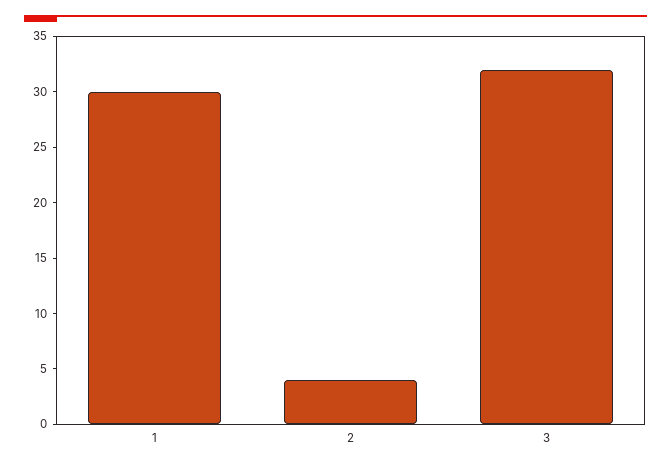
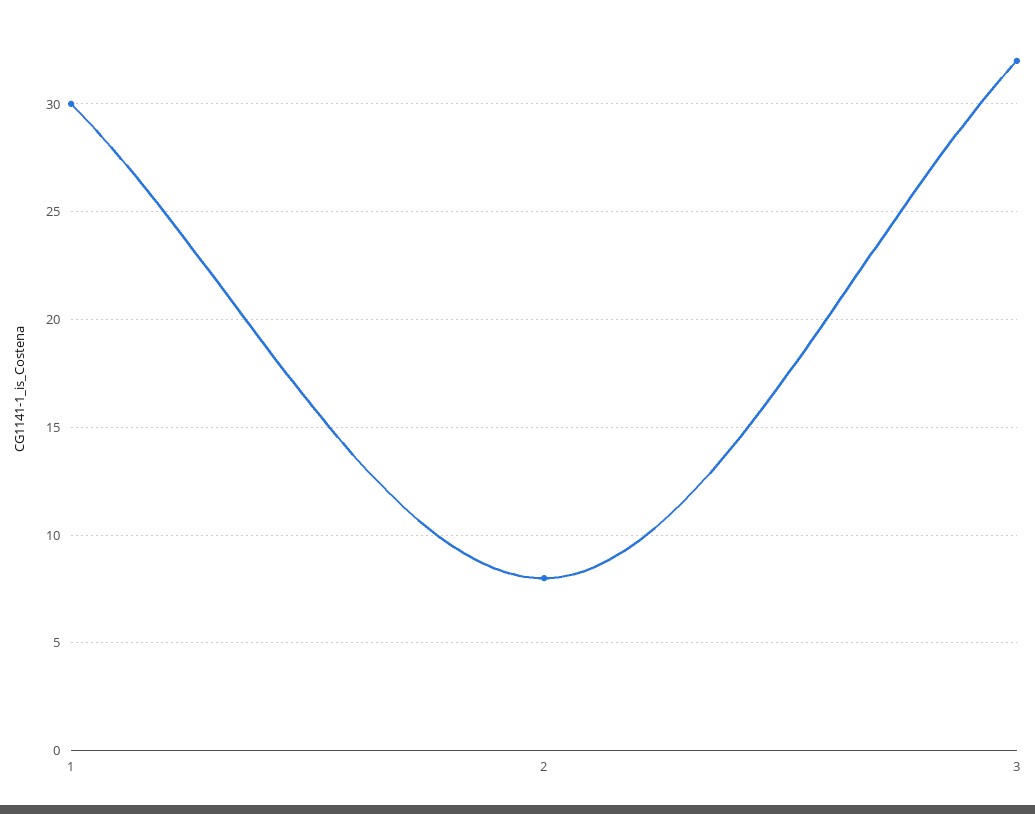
  {
    "1": 30,
-   "2": 4,
+   "2": 8,
    "3": 32
  }

